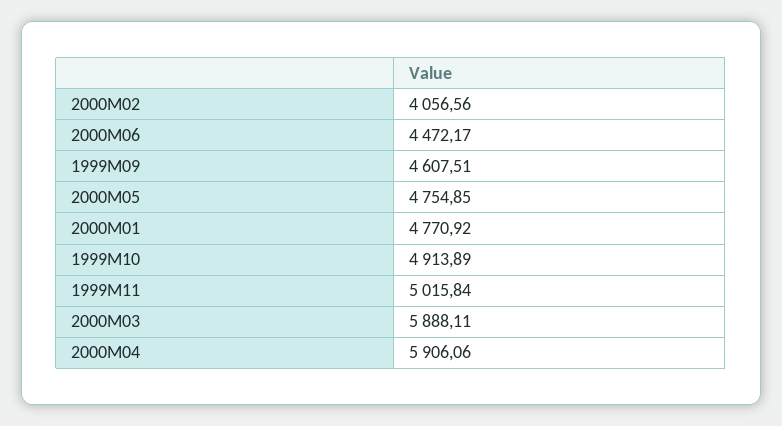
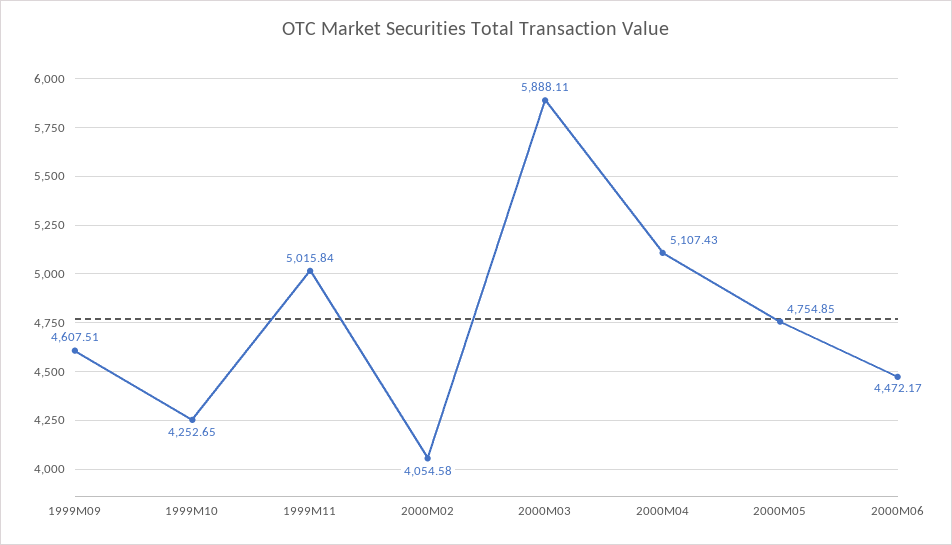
  {
-   "2000M02": 4056.56,
+   "2000M02": 4054.58,
    "2000M06": 4472.17,
    "1999M09": 4607.51,
    "2000M05": 4754.85,
-   "2000M01": 4770.92,
-   "1999M10": 4913.89,
+   "1999M10": 4252.65,
    "1999M11": 5015.84,
    "2000M03": 5888.11,
-   "2000M04": 5906.06
+   "2000M04": 5107.43
  }

